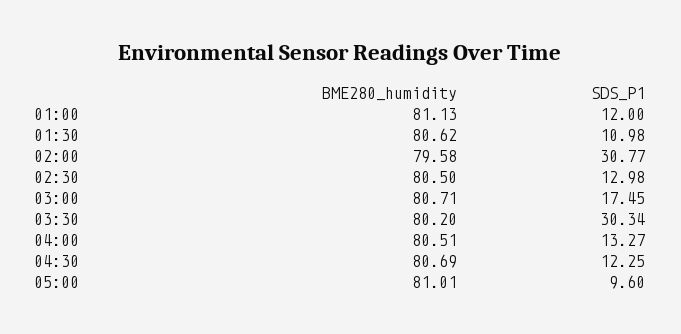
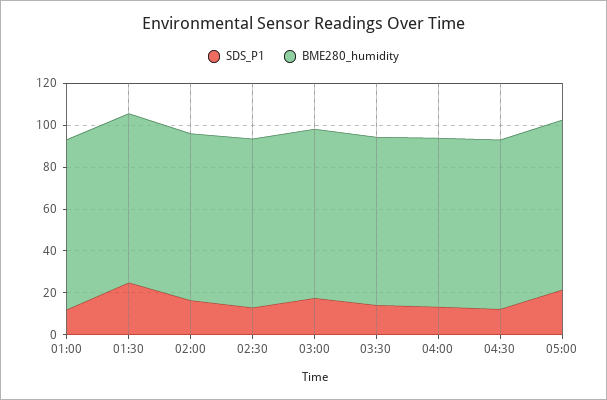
  {
    "BME280_humidity": {
      "01:00": 81.13,
      "01:30": 80.62,
      "02:00": 79.58,
      "02:30": 80.5,
      "03:00": 80.71,
      "03:30": 80.2,
      "04:00": 80.51,
      "04:30": 80.69,
      "05:00": 81.01
    },
    "SDS_P1": {
      "01:00": 12,
-     "01:30": 10.98,
+     "01:30": 25,
-     "02:00": 30.77,
+     "02:00": 15,
      "02:30": 12.98,
      "03:00": 17.45,
-     "03:30": 30.34,
+     "03:30": 15,
      "04:00": 13.27,
      "04:30": 12.25,
-     "05:00": 9.6
+     "05:00": 20
    }
  }

